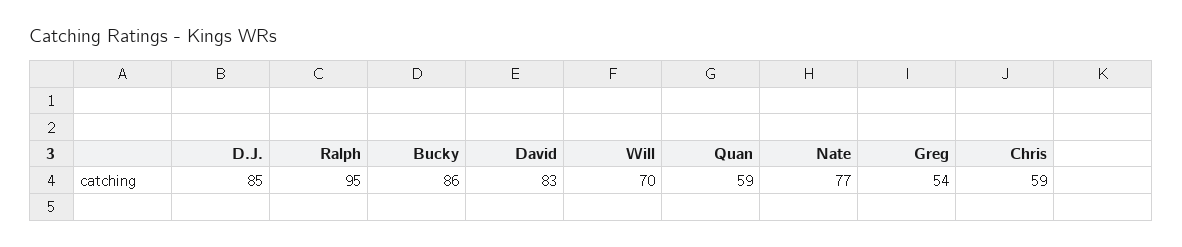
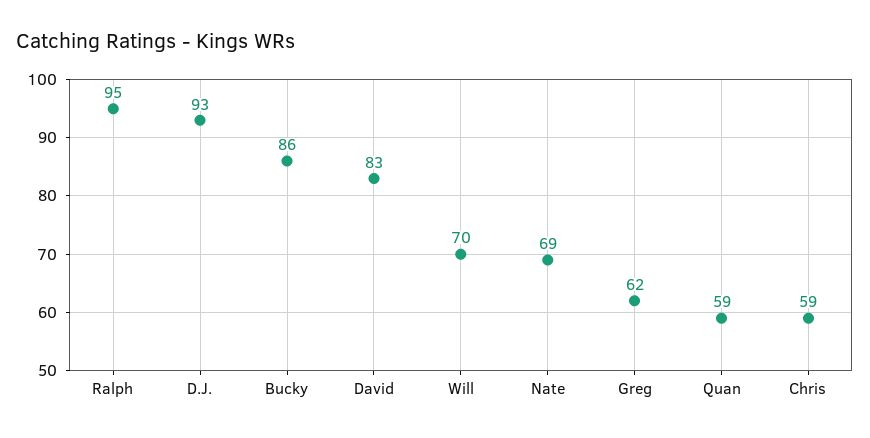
  {
-   "D.J.": 85,
+   "D.J.": 93,
    "Ralph": 95,
    "Bucky": 86,
    "David": 83,
    "Will": 70,
    "Quan": 59,
-   "Nate": 77,
+   "Nate": 69,
-   "Greg": 54,
+   "Greg": 62,
    "Chris": 59
  }

